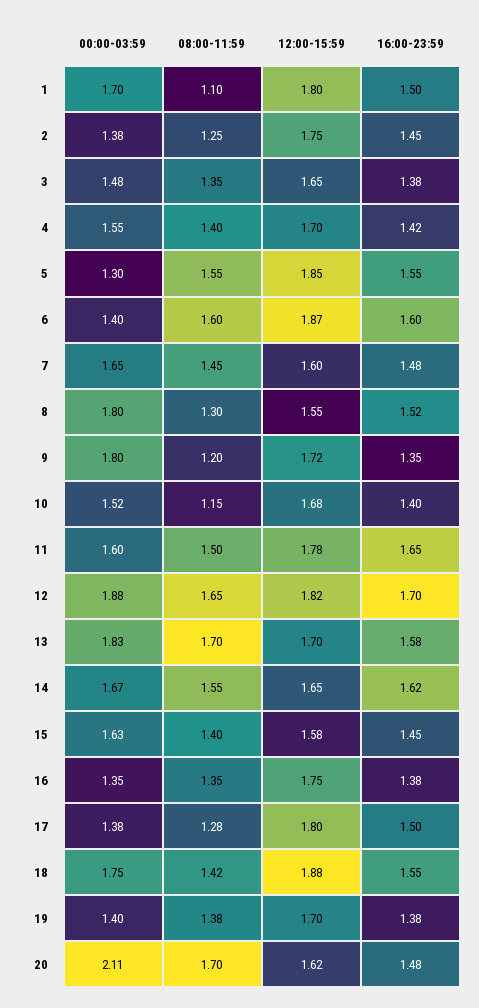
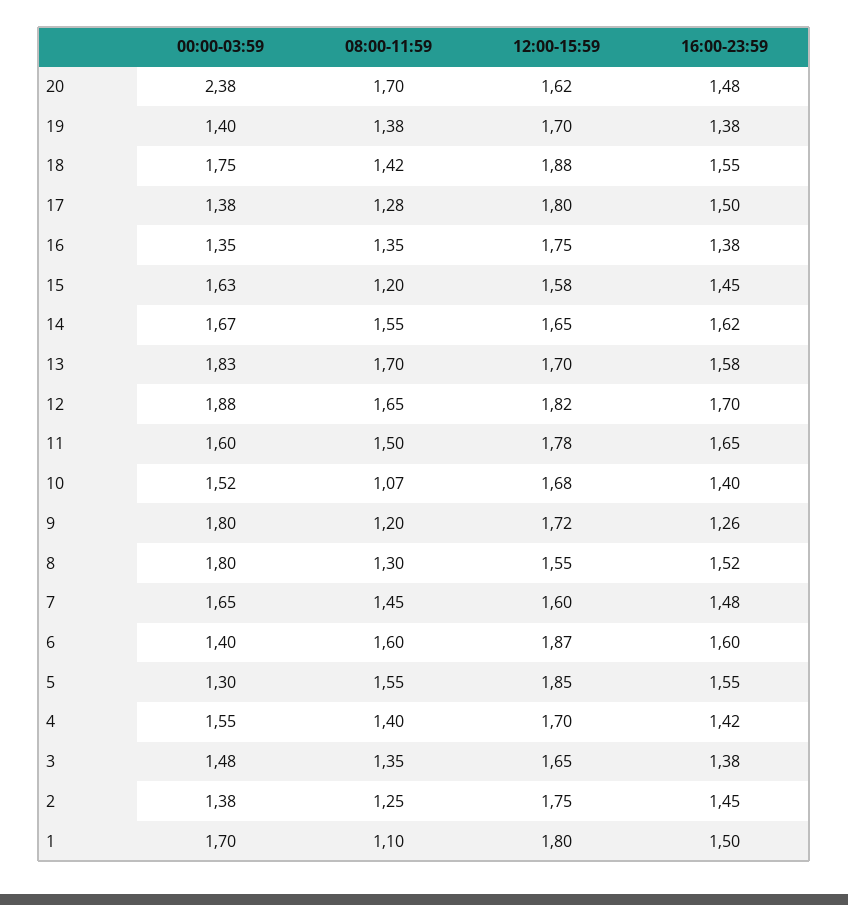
  {
    "00:00-03:59": {
      "1": 1.7,
      "2": 1.38,
      "3": 1.48,
      "4": 1.55,
      "5": 1.3,
      "6": 1.4,
      "7": 1.65,
      "8": 1.8,
      "9": 1.8,
      "10": 1.52,
      "11": 1.6,
      "12": 1.88,
      "13": 1.83,
      "14": 1.67,
      "15": 1.63,
      "16": 1.35,
      "17": 1.38,
      "18": 1.75,
      "19": 1.4,
-     "20": 2.11
+     "20": 2.38
    },
    "08:00-11:59": {
      "1": 1.1,
      "2": 1.25,
      "3": 1.35,
      "4": 1.4,
      "5": 1.55,
      "6": 1.6,
      "7": 1.45,
      "8": 1.3,
      "9": 1.2,
-     "10": 1.15,
+     "10": 1.07,
      "11": 1.5,
      "12": 1.65,
      "13": 1.7,
      "14": 1.55,
-     "15": 1.4,
+     "15": 1.2,
      "16": 1.35,
      "17": 1.28,
      "18": 1.42,
      "19": 1.38,
      "20": 1.7
    },
    "12:00-15:59": {
      "1": 1.8,
      "2": 1.75,
      "3": 1.65,
      "4": 1.7,
      "5": 1.85,
      "6": 1.87,
      "7": 1.6,
      "8": 1.55,
      "9": 1.72,
      "10": 1.68,
      "11": 1.78,
      "12": 1.82,
      "13": 1.7,
      "14": 1.65,
      "15": 1.58,
      "16": 1.75,
      "17": 1.8,
      "18": 1.88,
      "19": 1.7,
      "20": 1.62
    },
    "16:00-23:59": {
      "1": 1.5,
      "2": 1.45,
      "3": 1.38,
      "4": 1.42,
      "5": 1.55,
      "6": 1.6,
      "7": 1.48,
      "8": 1.52,
-     "9": 1.35,
+     "9": 1.26,
      "10": 1.4,
      "11": 1.65,
      "12": 1.7,
      "13": 1.58,
      "14": 1.62,
      "15": 1.45,
      "16": 1.38,
      "17": 1.5,
      "18": 1.55,
      "19": 1.38,
      "20": 1.48
    }
  }

